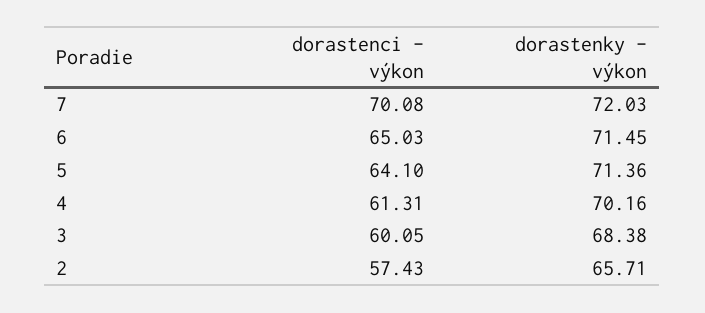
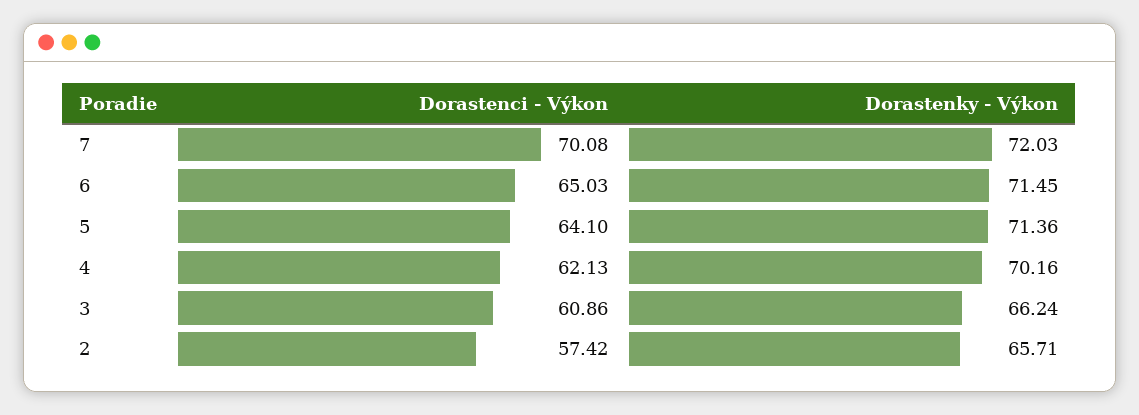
  {
    "dorastenci - výkon": {
      "7": 70.08,
      "6": 65.03,
      "5": 64.1,
-     "4": 61.31,
+     "4": 62.13,
-     "3": 60.05,
+     "3": 60.86,
-     "2": 57.43
+     "2": 57.42
    },
    "dorastenky - výkon": {
      "7": 72.03,
      "6": 71.45,
      "5": 71.36,
      "4": 70.16,
-     "3": 68.38,
+     "3": 66.24,
      "2": 65.71
    }
  }

